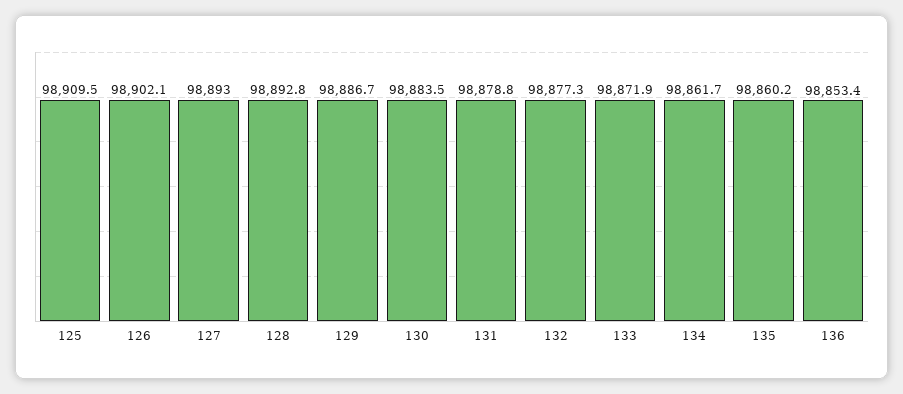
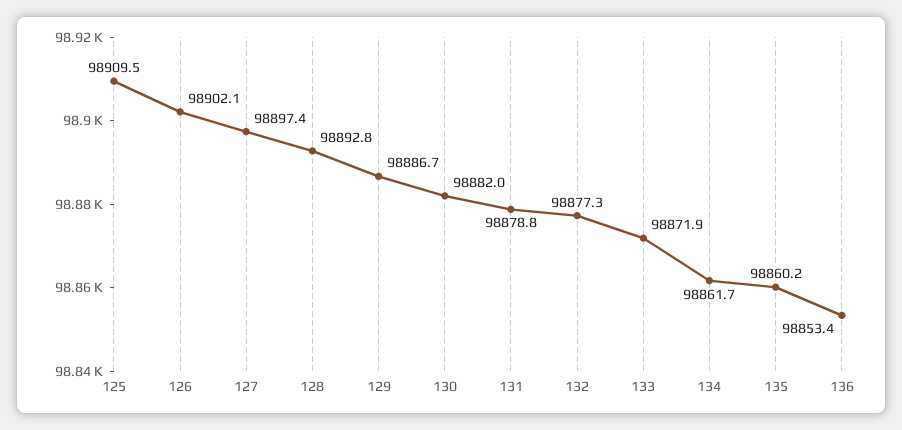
  {
    "125": 98909.5,
    "126": 98902.1,
-   "127": 98893,
+   "127": 98897.4,
    "128": 98892.8,
    "129": 98886.7,
-   "130": 98883.5,
+   "130": 98882,
    "131": 98878.8,
    "132": 98877.3,
    "133": 98871.9,
    "134": 98861.7,
    "135": 98860.2,
    "136": 98853.4
  }

